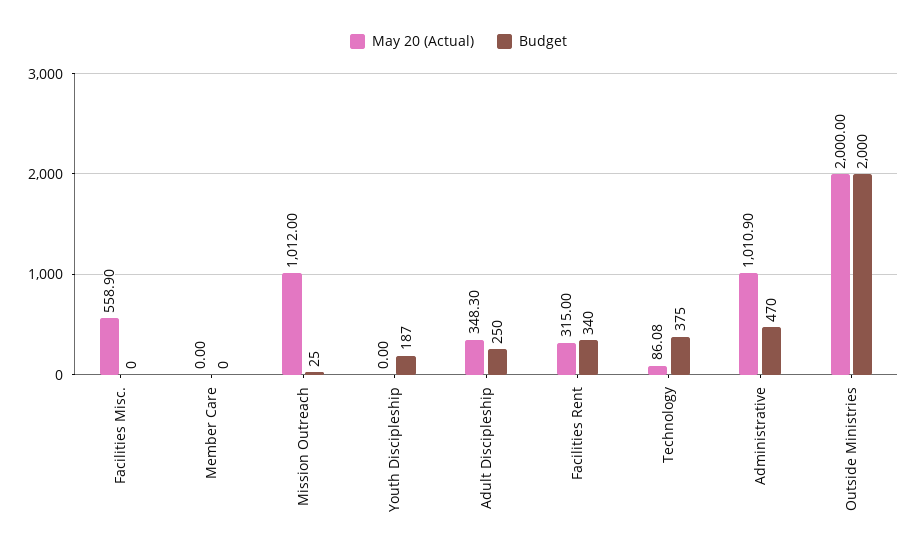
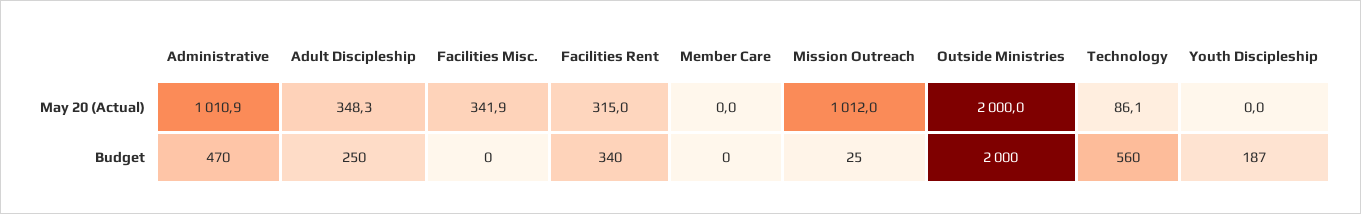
  {
    "May 20 (Actual)": {
-     "Facilities Misc.": 558.9,
+     "Facilities Misc.": 341.9,
      "Member Care": 0,
      "Mission Outreach": 1012,
      "Youth Discipleship": 0,
      "Adult Discipleship": 348.3,
      "Facilities Rent": 315,
      "Technology": 86.08,
      "Administrative": 1010.9,
      "Outside Ministries": 2000
    },
    "Budget": {
      "Facilities Misc.": 0,
      "Member Care": 0,
      "Mission Outreach": 25,
      "Youth Discipleship": 187,
      "Adult Discipleship": 250,
      "Facilities Rent": 340,
-     "Technology": 375,
+     "Technology": 560,
      "Administrative": 470,
      "Outside Ministries": 2000
    }
  }

